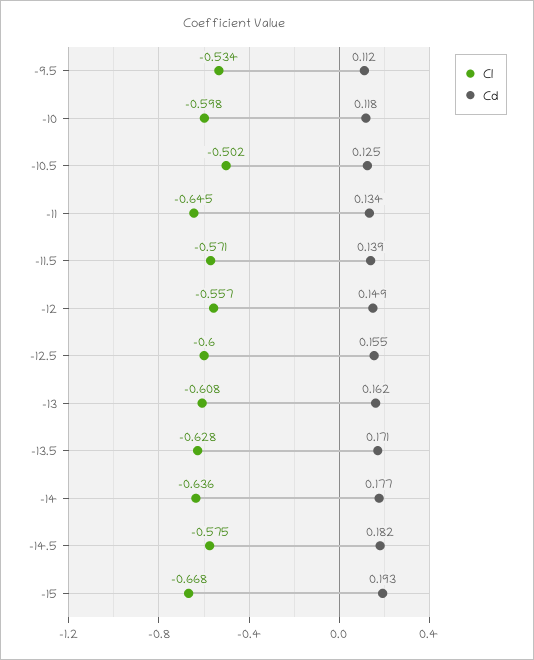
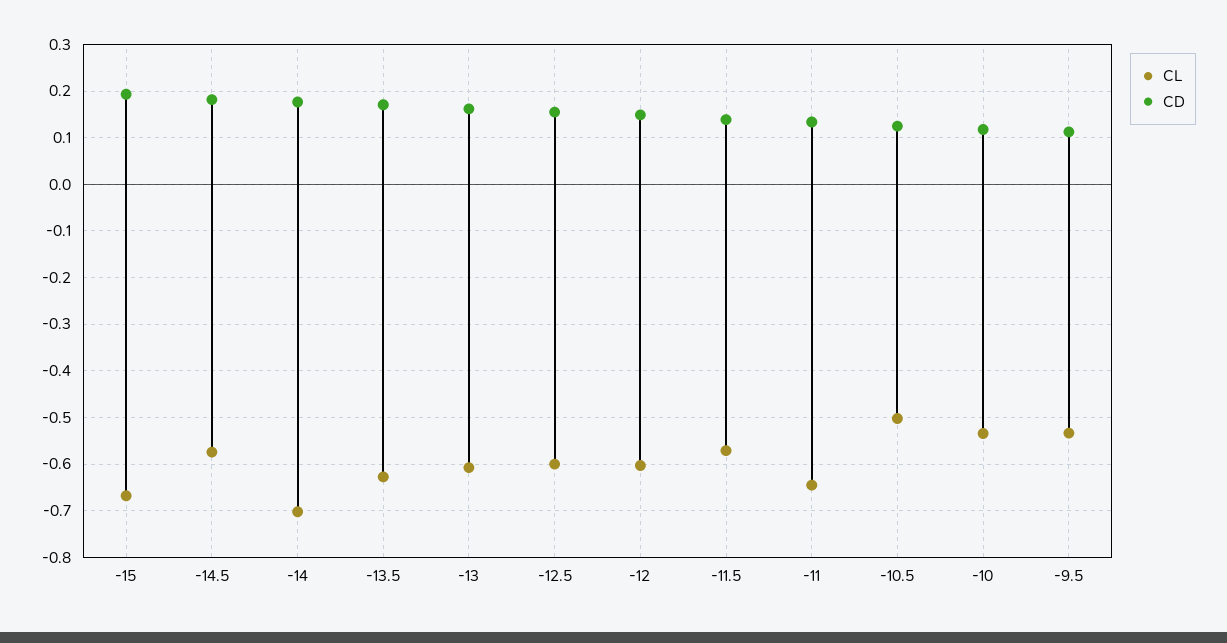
  {
    "Cl": {
      "-9.5": -0.534,
-     "-10": -0.598,
+     "-10": -0.54,
      "-10.5": -0.502,
      "-11": -0.645,
      "-11.5": -0.571,
-     "-12": -0.557,
+     "-12": -0.6,
      "-12.5": -0.6,
      "-13": -0.608,
      "-13.5": -0.628,
-     "-14": -0.636,
+     "-14": -0.7,
      "-14.5": -0.575,
      "-15": -0.668
    },
    "Cd": {
      "-9.5": 0.112,
      "-10": 0.118,
      "-10.5": 0.125,
      "-11": 0.134,
      "-11.5": 0.139,
      "-12": 0.149,
      "-12.5": 0.155,
      "-13": 0.162,
      "-13.5": 0.171,
      "-14": 0.177,
      "-14.5": 0.182,
      "-15": 0.193
    }
  }

